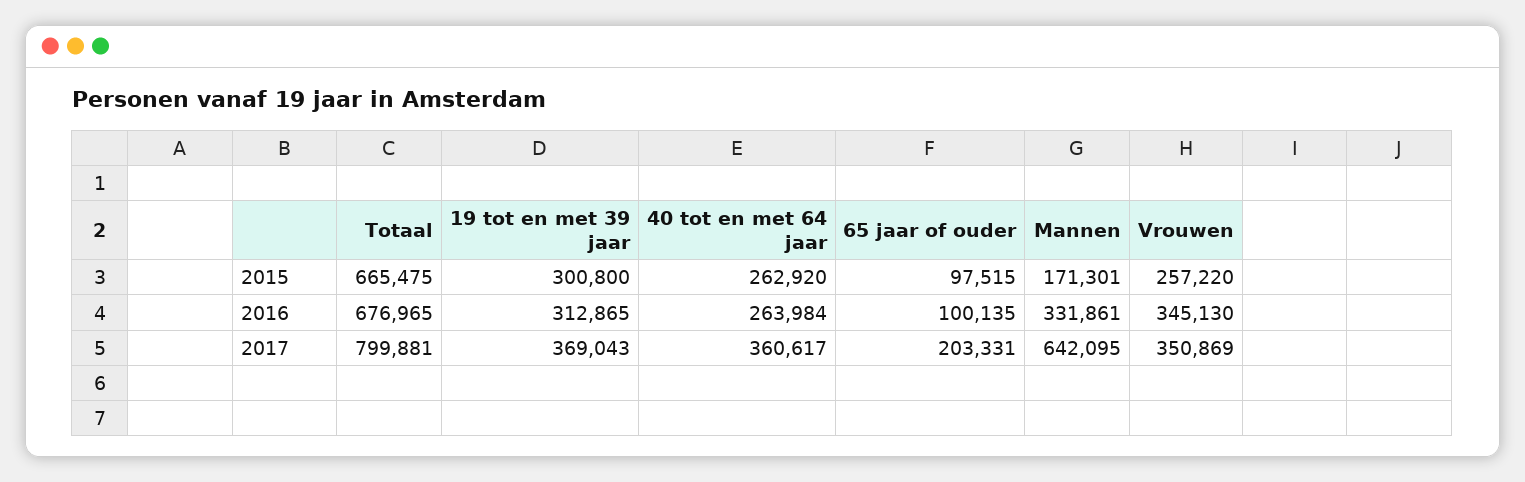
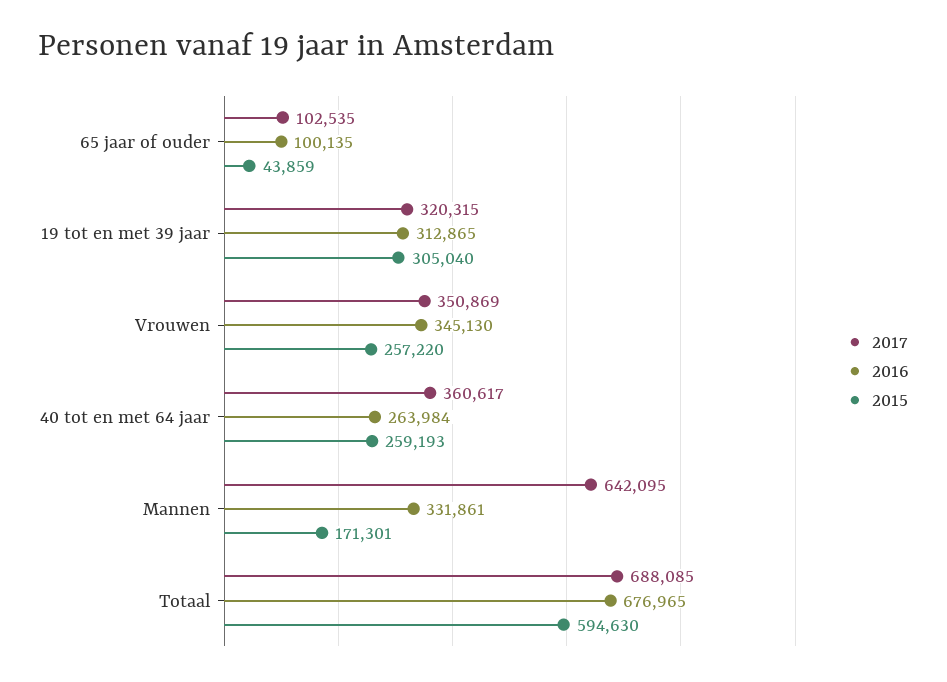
  {
    "2015": {
-     "Totaal": 665475,
+     "Totaal": 594630,
-     "19 tot en met 39 jaar": 300800,
+     "19 tot en met 39 jaar": 305040,
-     "40 tot en met 64 jaar": 262920,
+     "40 tot en met 64 jaar": 259193,
-     "65 jaar of ouder": 97515,
+     "65 jaar of ouder": 43859,
      "Mannen": 171301,
      "Vrouwen": 257220
    },
    "2016": {
      "Totaal": 676965,
      "19 tot en met 39 jaar": 312865,
      "40 tot en met 64 jaar": 263984,
      "65 jaar of ouder": 100135,
      "Mannen": 331861,
      "Vrouwen": 345130
    },
    "2017": {
-     "Totaal": 799881,
+     "Totaal": 688085,
-     "19 tot en met 39 jaar": 369043,
+     "19 tot en met 39 jaar": 320315,
      "40 tot en met 64 jaar": 360617,
-     "65 jaar of ouder": 203331,
+     "65 jaar of ouder": 102535,
      "Mannen": 642095,
      "Vrouwen": 350869
    }
  }

